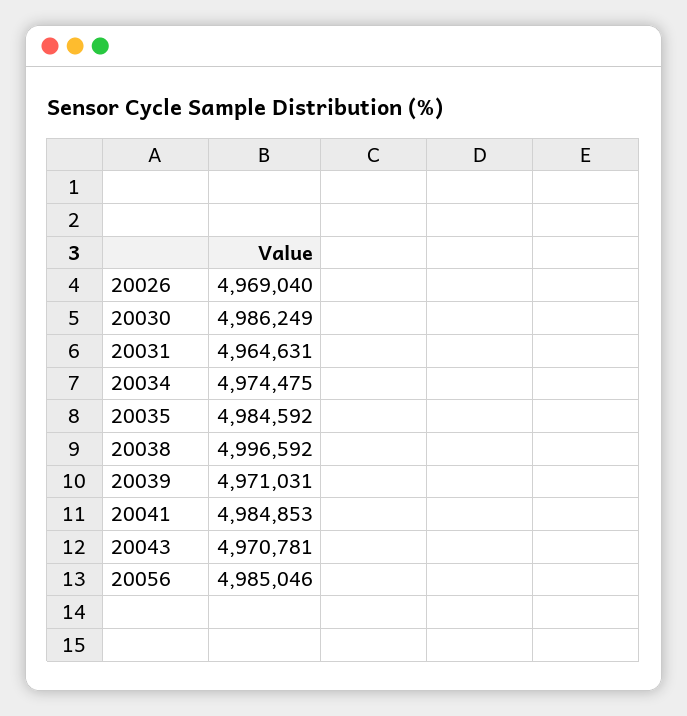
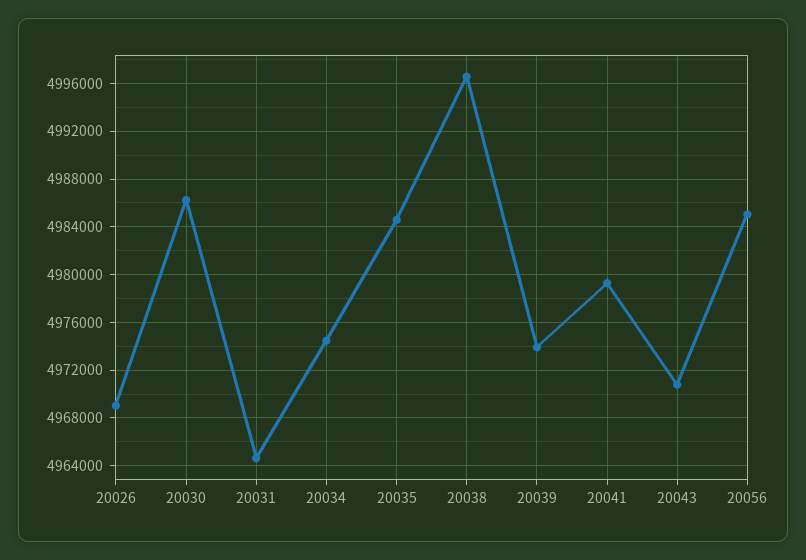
  {
    "20026": 4969040,
    "20030": 4986249,
    "20031": 4964631,
    "20034": 4974475,
    "20035": 4984592,
    "20038": 4996592,
-   "20039": 4971031,
+   "20039": 4974000,
-   "20041": 4984853,
+   "20041": 4979000,
    "20043": 4970781,
    "20056": 4985046
  }

